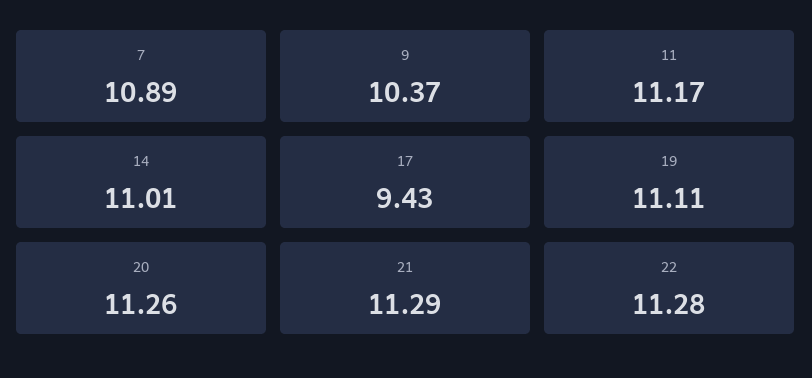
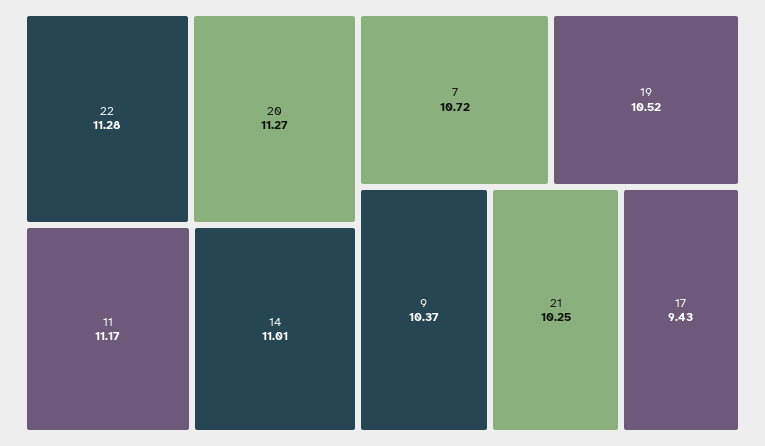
  {
-   "7": 10.89,
+   "7": 10.72,
    "9": 10.37,
    "11": 11.17,
    "14": 11.01,
    "17": 9.43,
-   "19": 11.11,
+   "19": 10.52,
-   "20": 11.26,
+   "20": 11.27,
-   "21": 11.29,
+   "21": 10.25,
    "22": 11.28
  }

